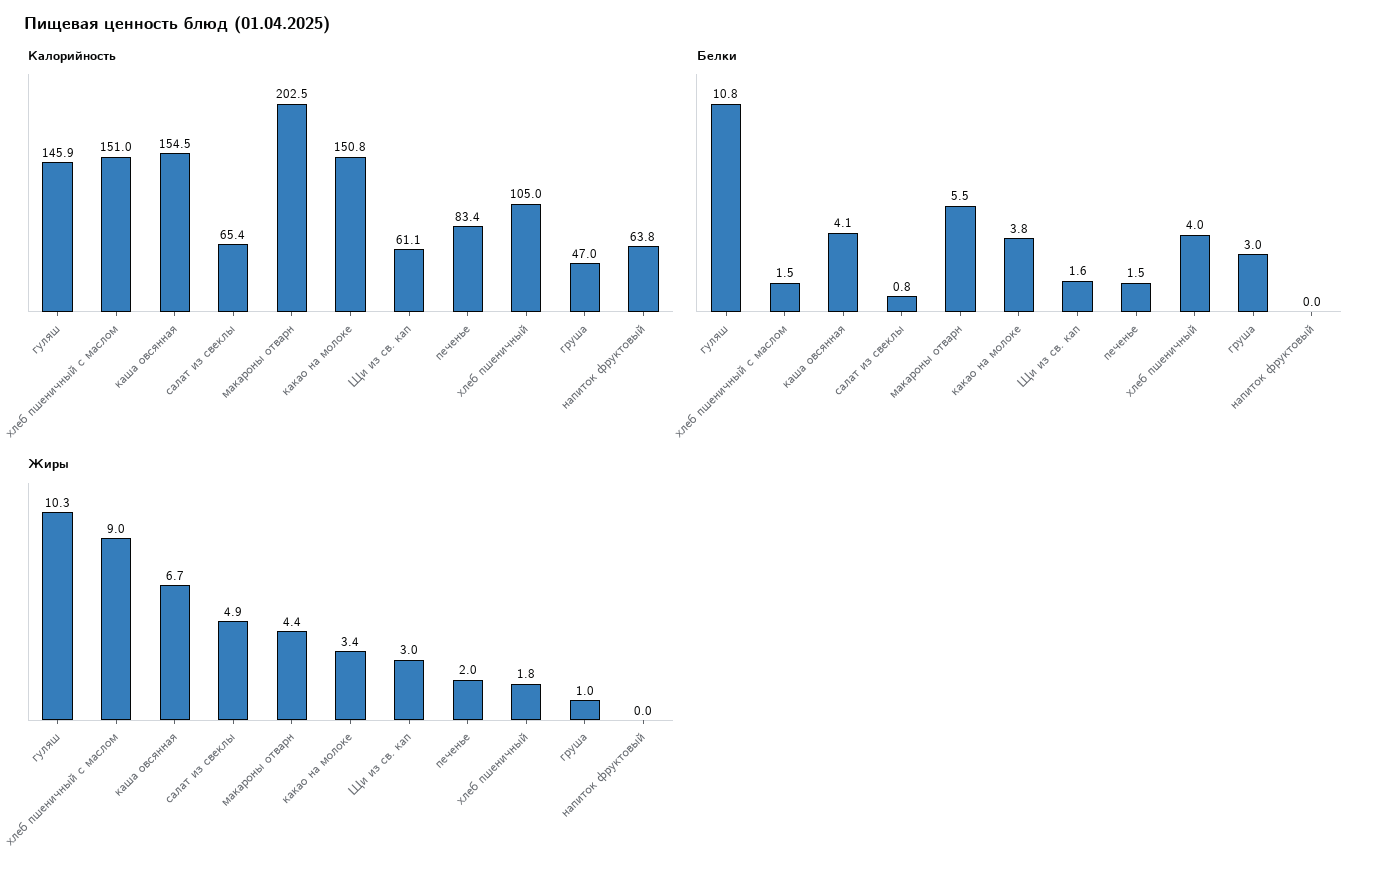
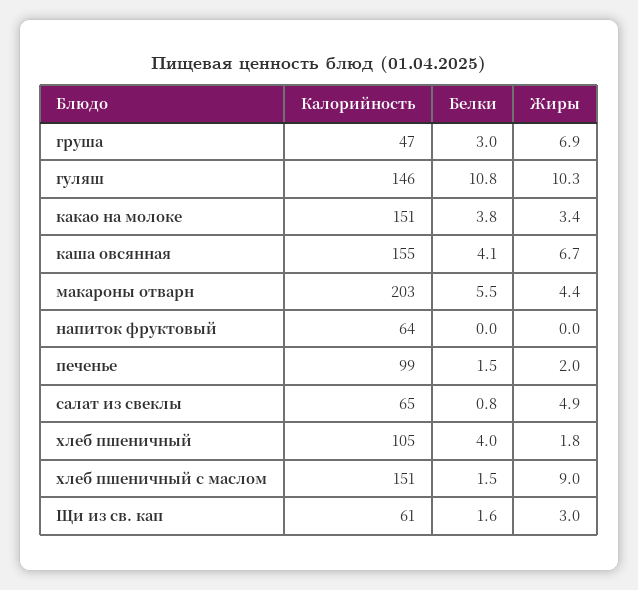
  {
    "Калорийность": {
      "гуляш": 145.9,
      "хлеб пшеничный с маслом": 151,
      "каша овсянная": 154.5,
      "салат из свеклы": 65.4,
      "макароны отварн": 202.5,
      "какао на молоке": 150.8,
      "Щи из св. кап": 61.1,
-     "печенье": 83.4,
+     "печенье": 99,
      "хлеб пшеничный": 105,
      "груша": 47,
      "напиток фруктовый": 63.8
    },
    "Белки": {
      "гуляш": 10.8,
      "хлеб пшеничный с маслом": 1.5,
      "каша овсянная": 4.1,
      "салат из свеклы": 0.8,
      "макароны отварн": 5.5,
      "какао на молоке": 3.8,
      "Щи из св. кап": 1.6,
      "печенье": 1.5,
      "хлеб пшеничный": 4,
      "груша": 3,
      "напиток фруктовый": 0
    },
    "Жиры": {
      "гуляш": 10.3,
      "хлеб пшеничный с маслом": 9,
      "каша овсянная": 6.7,
      "салат из свеклы": 4.9,
      "макароны отварн": 4.4,
      "какао на молоке": 3.4,
      "Щи из св. кап": 3,
      "печенье": 2,
      "хлеб пшеничный": 1.8,
-     "груша": 1,
+     "груша": 6.9,
      "напиток фруктовый": 0
    }
  }

